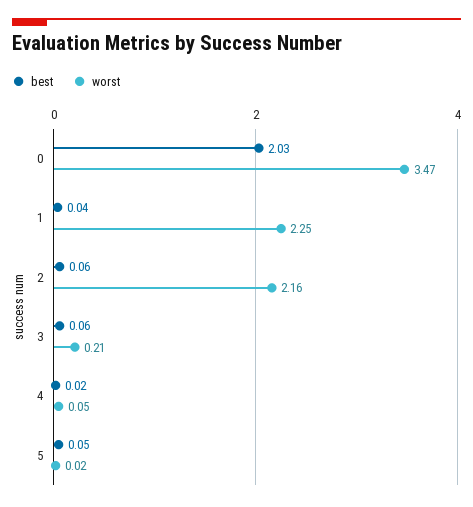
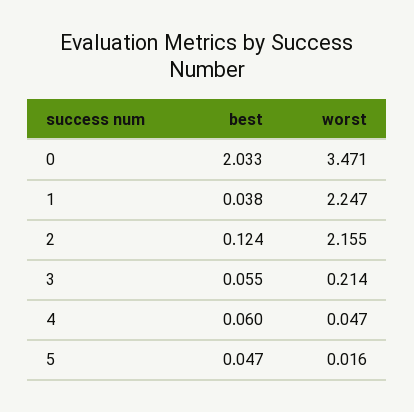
  {
    "best": {
      "0": 2.033,
      "1": 0.038,
-     "2": 0.06,
+     "2": 0.124,
      "3": 0.055,
-     "4": 0.02,
+     "4": 0.06,
      "5": 0.047
    },
    "worst": {
      "0": 3.471,
      "1": 2.247,
      "2": 2.155,
      "3": 0.214,
      "4": 0.047,
      "5": 0.016
    }
  }

